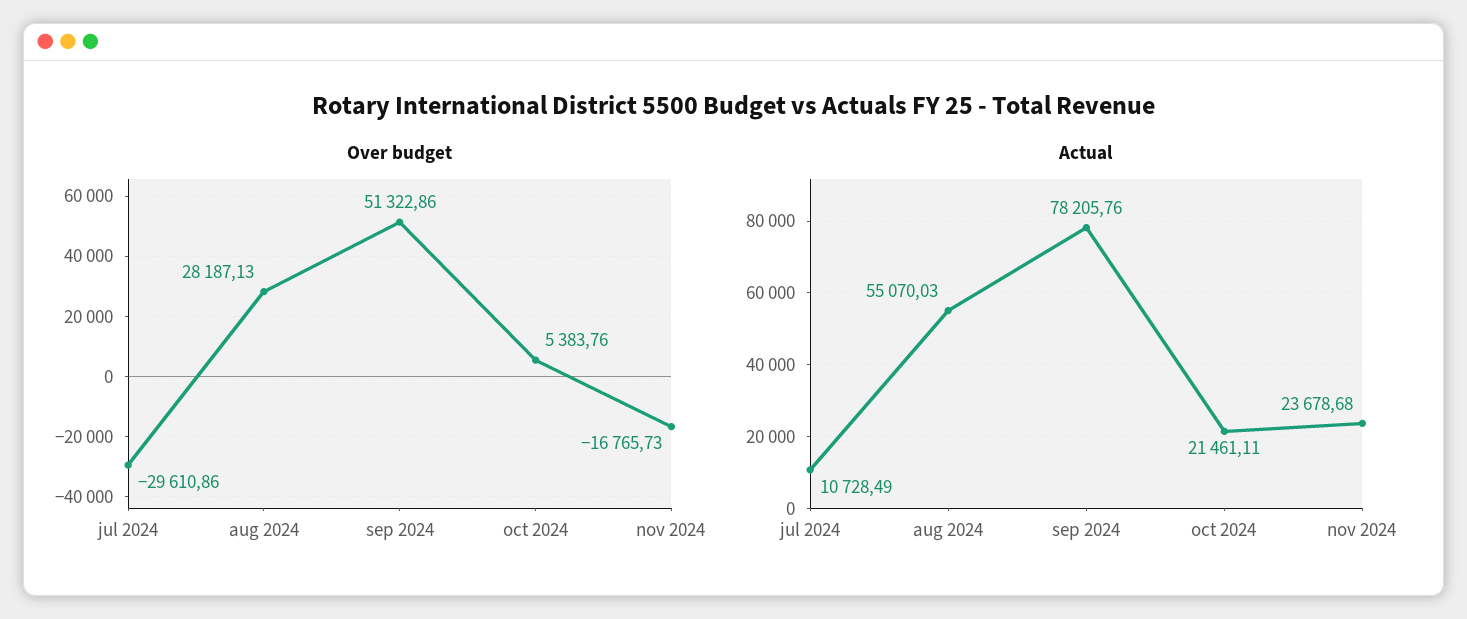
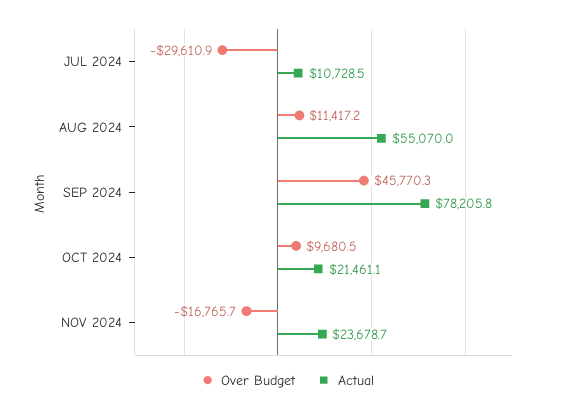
  {
    "Over budget": {
      "jul 2024": -29610.86,
-     "aug 2024": 28187.13,
+     "aug 2024": 11417.2,
-     "sep 2024": 51322.86,
+     "sep 2024": 45770.3,
-     "oct 2024": 5383.76,
+     "oct 2024": 9680.5,
      "nov 2024": -16765.73
    },
    "Actual": {
      "jul 2024": 10728.49,
      "aug 2024": 55070.03,
      "sep 2024": 78205.76,
      "oct 2024": 21461.11,
      "nov 2024": 23678.68
    }
  }

